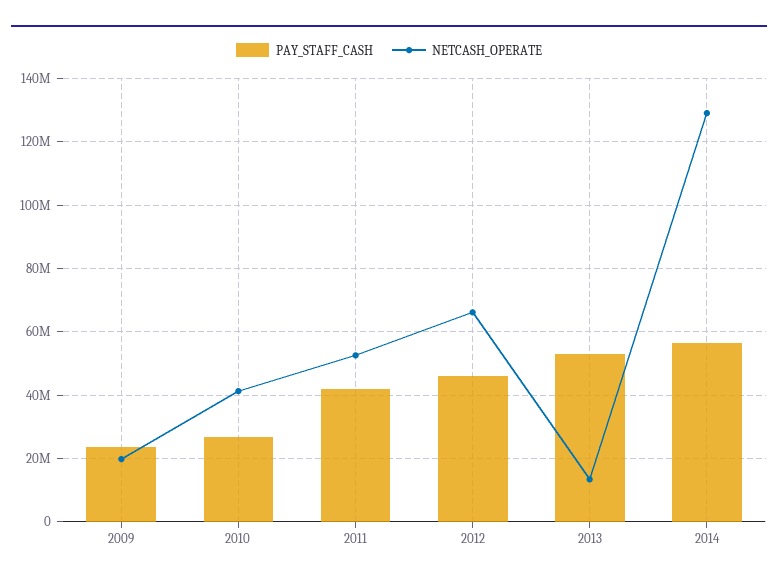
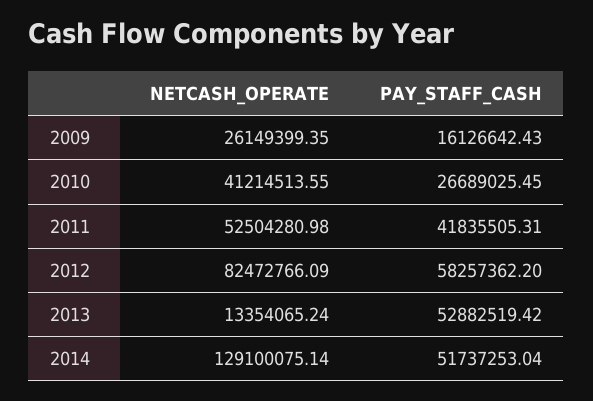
  {
    "PAY_STAFF_CASH": {
-     "2009": 24000000,
+     "2009": 16126642.43,
      "2010": 26689025.45,
      "2011": 41835505.31,
-     "2012": 46000000,
+     "2012": 58257362.2,
      "2013": 52882519.42,
-     "2014": 56000000
+     "2014": 51737253.04
    },
    "NETCASH_OPERATE": {
-     "2009": 20000000,
+     "2009": 26149399.35,
      "2010": 41214513.55,
      "2011": 52504280.98,
-     "2012": 66000000,
+     "2012": 82472766.09,
      "2013": 13354065.24,
      "2014": 129100075.14
    }
  }

